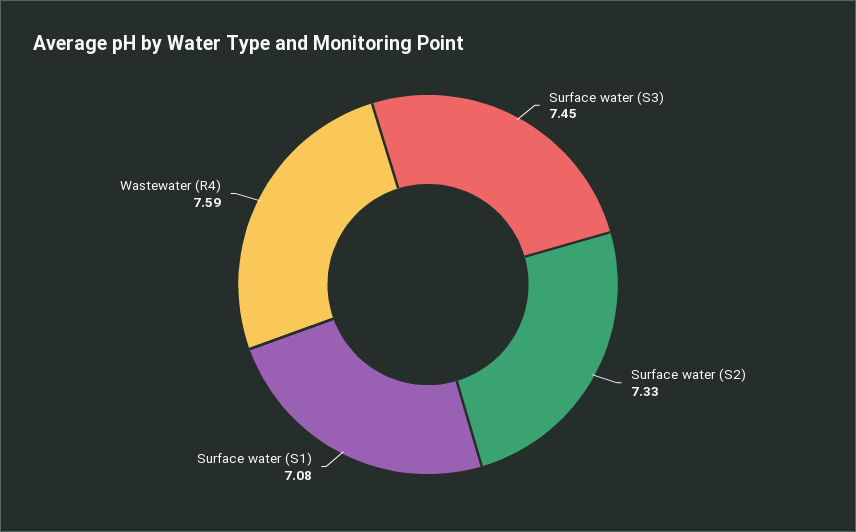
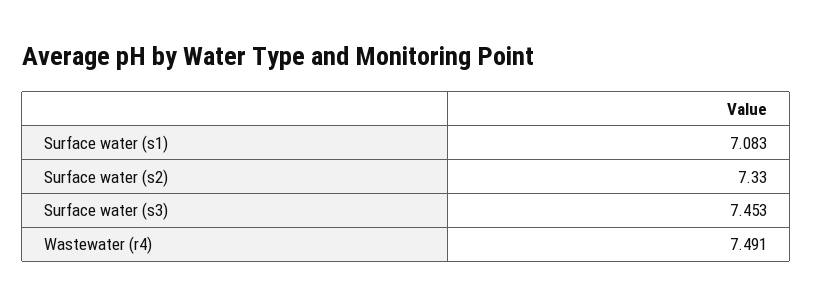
  {
    "Surface water (S3)": 7.453,
    "Surface water (S2)": 7.33,
    "Surface water (S1)": 7.083,
-   "Wastewater (R4)": 7.59
+   "Wastewater (R4)": 7.491
  }

